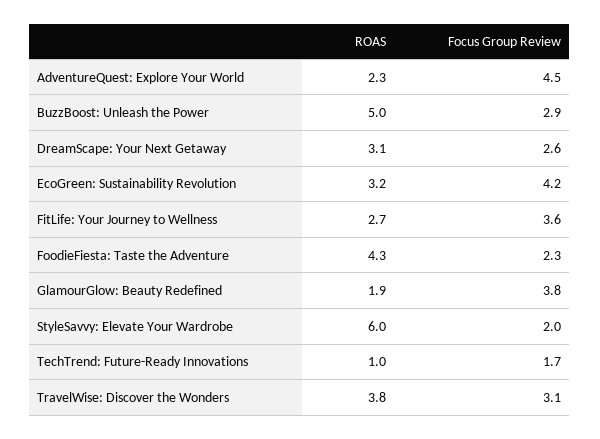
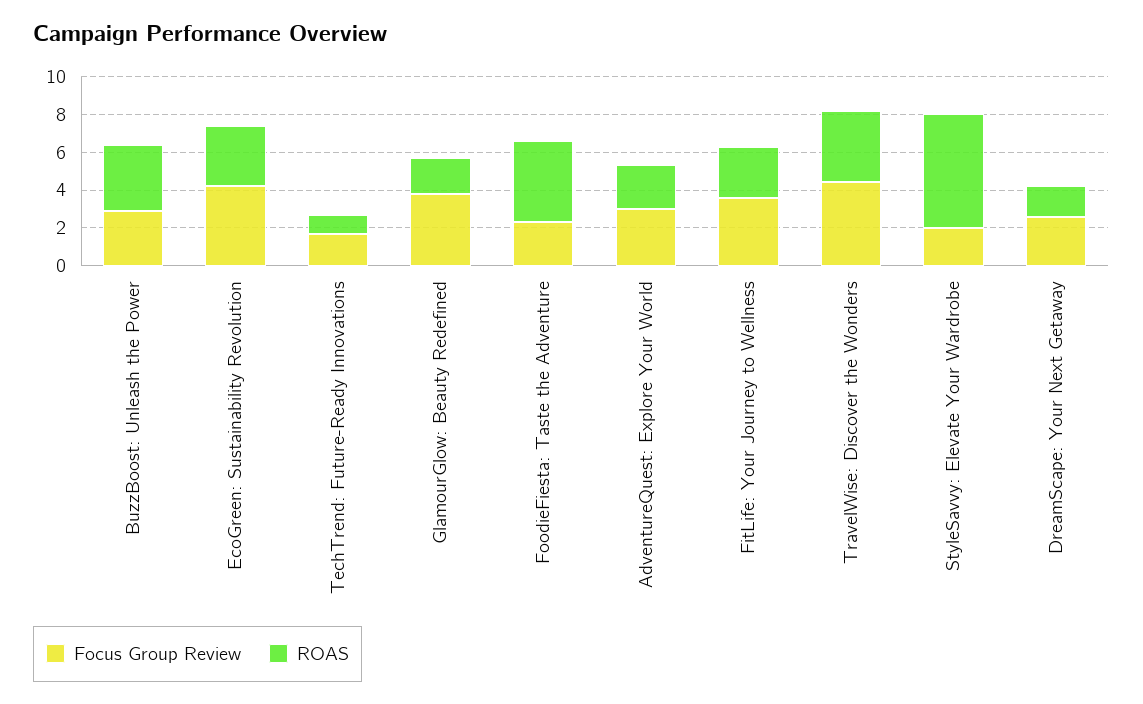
  {
    "ROAS": {
      "AdventureQuest: Explore Your World": 2.3,
-     "BuzzBoost: Unleash the Power": 5,
+     "BuzzBoost: Unleash the Power": 3.5,
-     "DreamScape: Your Next Getaway": 3.1,
+     "DreamScape: Your Next Getaway": 1.5,
      "EcoGreen: Sustainability Revolution": 3.2,
      "FitLife: Your Journey to Wellness": 2.7,
      "FoodieFiesta: Taste the Adventure": 4.3,
      "GlamourGlow: Beauty Redefined": 1.9,
      "StyleSavvy: Elevate Your Wardrobe": 6,
      "TechTrend: Future-Ready Innovations": 1,
      "TravelWise: Discover the Wonders": 3.8
    },
    "Focus Group Review": {
-     "AdventureQuest: Explore Your World": 4.5,
+     "AdventureQuest: Explore Your World": 3,
      "BuzzBoost: Unleash the Power": 2.9,
      "DreamScape: Your Next Getaway": 2.6,
      "EcoGreen: Sustainability Revolution": 4.2,
      "FitLife: Your Journey to Wellness": 3.6,
      "FoodieFiesta: Taste the Adventure": 2.3,
      "GlamourGlow: Beauty Redefined": 3.8,
      "StyleSavvy: Elevate Your Wardrobe": 2,
      "TechTrend: Future-Ready Innovations": 1.7,
-     "TravelWise: Discover the Wonders": 3.1
+     "TravelWise: Discover the Wonders": 4.5
    }
  }

